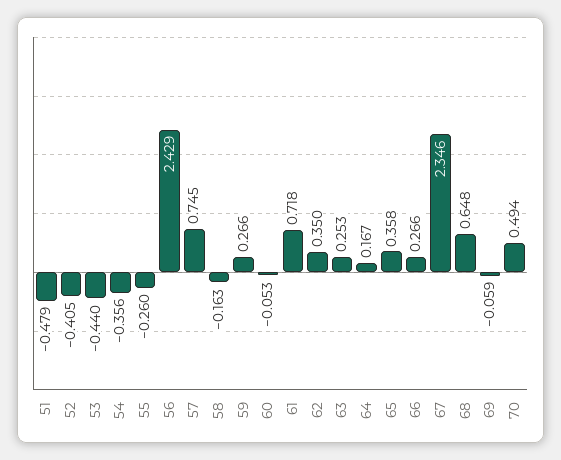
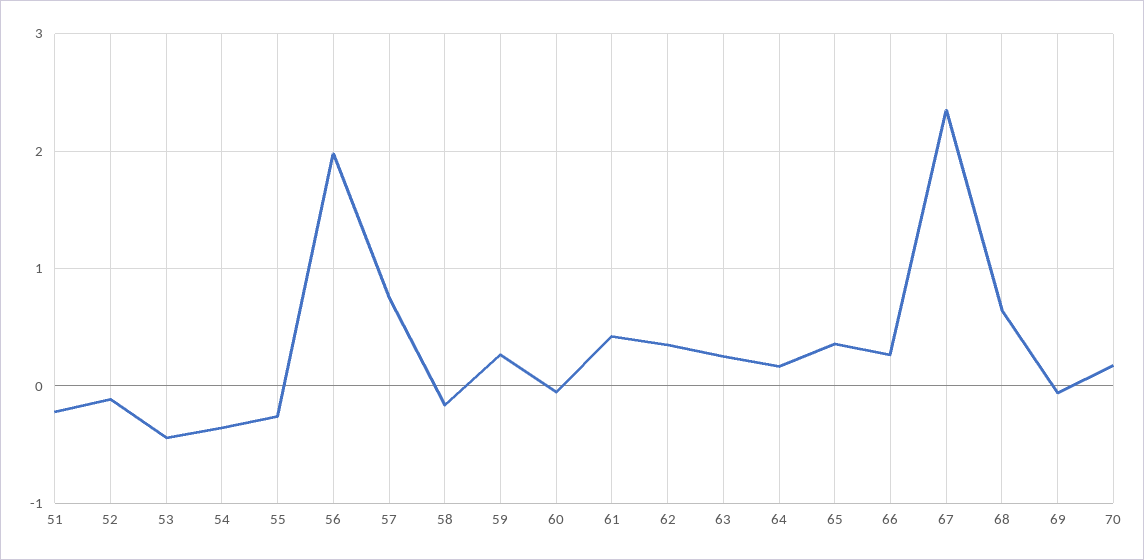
  {
-   "51": -0.479,
+   "51": -0.2,
-   "52": -0.405,
+   "52": -0.1,
    "53": -0.44,
    "54": -0.356,
    "55": -0.26,
-   "56": 2.429,
+   "56": 2,
    "57": 0.745,
    "58": -0.163,
    "59": 0.266,
    "60": -0.053,
-   "61": 0.718,
+   "61": 0.4,
    "62": 0.35,
    "63": 0.253,
    "64": 0.167,
    "65": 0.358,
    "66": 0.266,
    "67": 2.346,
    "68": 0.648,
    "69": -0.059,
-   "70": 0.494
+   "70": 0.2
  }

